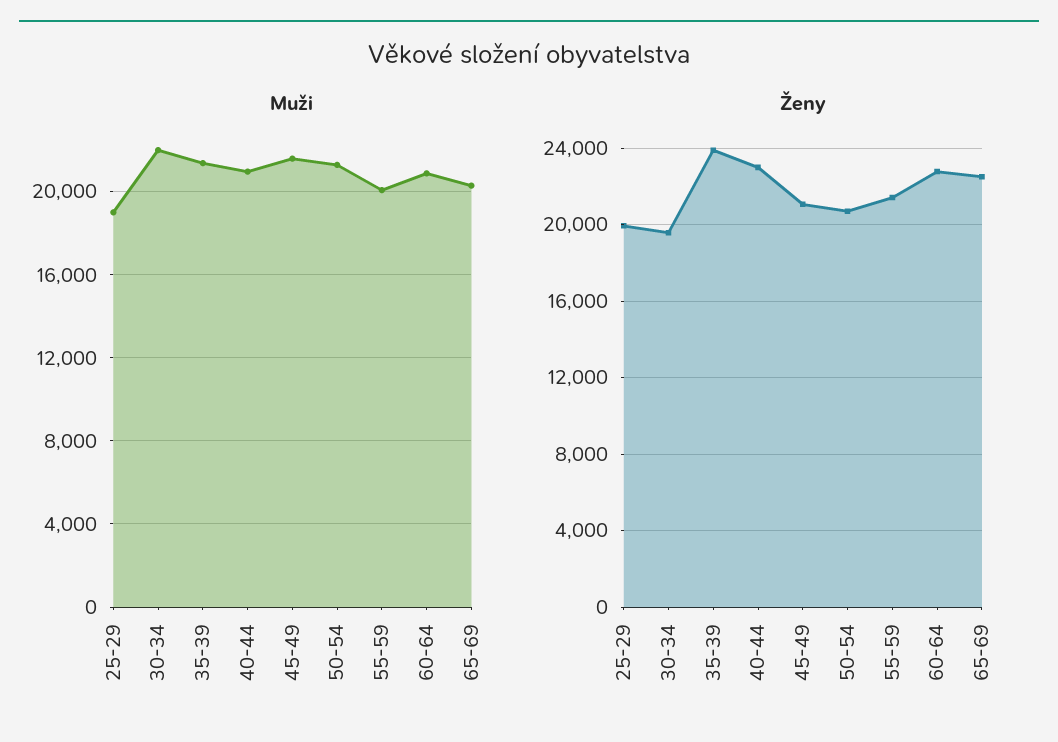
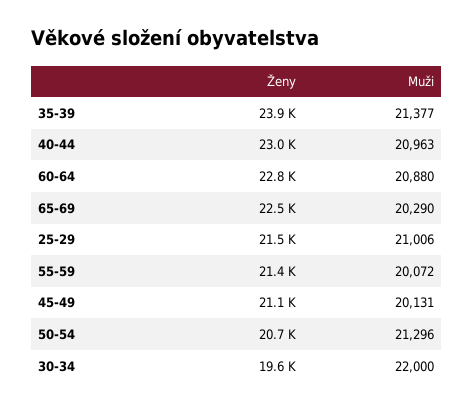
  {
    "Muži": {
-     "25-29": 19000,
+     "25-29": 21006,
      "30-34": 22000,
      "35-39": 21377,
      "40-44": 20963,
-     "45-49": 21500,
+     "45-49": 20131,
      "50-54": 21296,
      "55-59": 20072,
      "60-64": 20880,
      "65-69": 20290
    },
    "Ženy": {
-     "25-29": 20000,
+     "25-29": 21500,
      "30-34": 19600,
      "35-39": 23900,
      "40-44": 23000,
      "45-49": 21100,
      "50-54": 20700,
      "55-59": 21400,
      "60-64": 22800,
      "65-69": 22500
    }
  }

